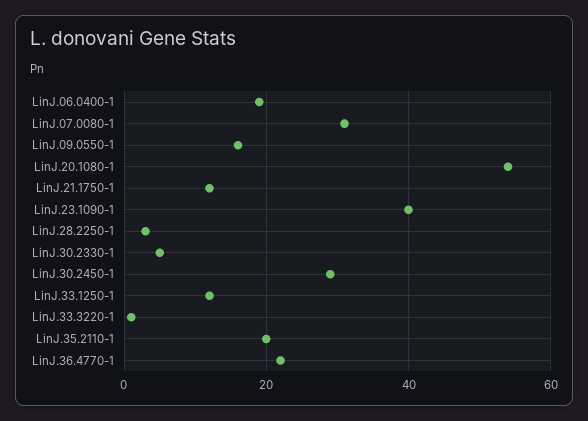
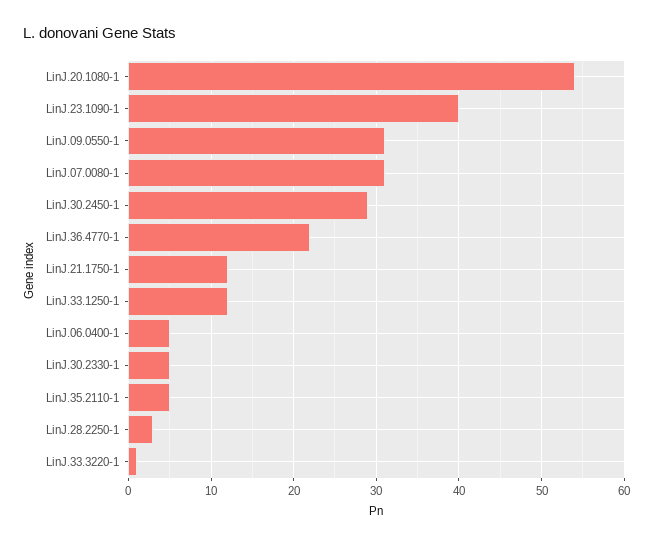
  {
-   "LinJ.06.0400-1": 20,
+   "LinJ.06.0400-1": 5,
    "LinJ.07.0080-1": 31,
-   "LinJ.09.0550-1": 15,
+   "LinJ.09.0550-1": 31,
    "LinJ.20.1080-1": 54,
    "LinJ.21.1750-1": 12,
    "LinJ.23.1090-1": 40,
    "LinJ.28.2250-1": 3,
    "LinJ.30.2330-1": 5,
    "LinJ.30.2450-1": 29,
    "LinJ.33.1250-1": 12,
    "LinJ.33.3220-1": 1,
-   "LinJ.35.2110-1": 20,
+   "LinJ.35.2110-1": 5,
    "LinJ.36.4770-1": 22
  }

